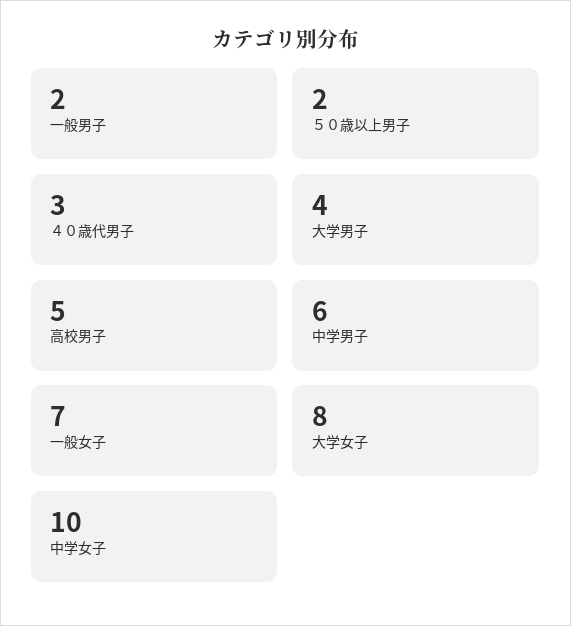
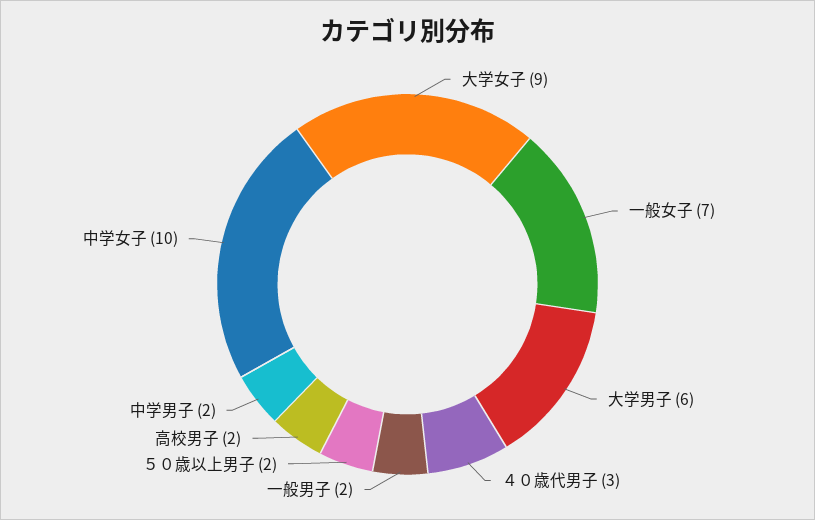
  {
    "一般男子": 2,
    "５０歳以上男子": 2,
    "４０歳代男子": 3,
-   "大学男子": 4,
+   "大学男子": 6,
-   "高校男子": 5,
+   "高校男子": 2,
-   "中学男子": 6,
+   "中学男子": 2,
    "一般女子": 7,
-   "大学女子": 8,
+   "大学女子": 9,
    "中学女子": 10
  }

